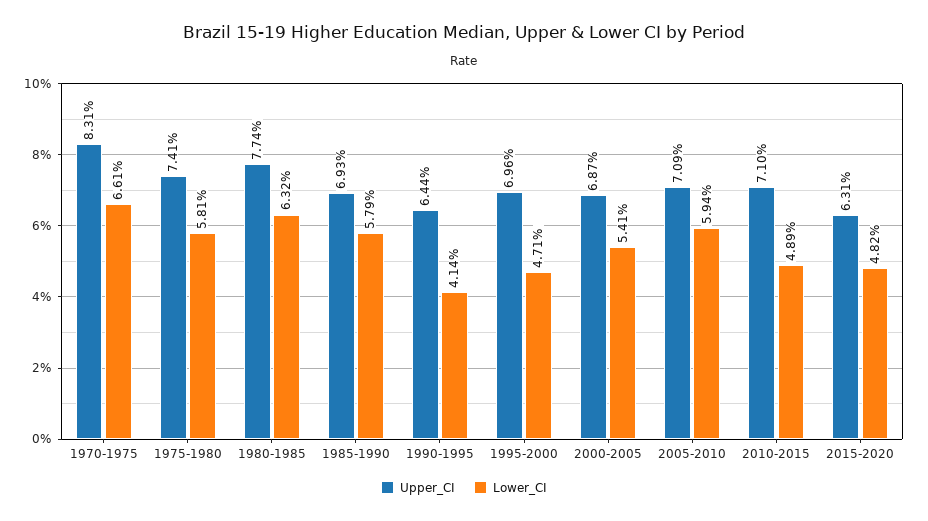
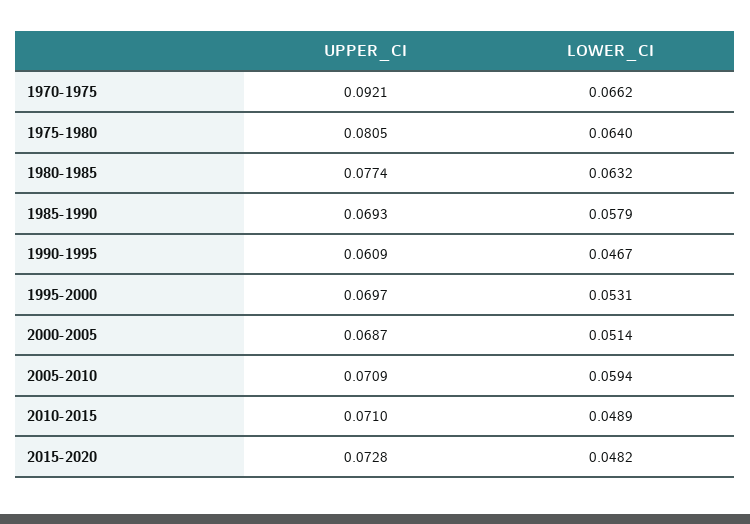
  {
    "Upper_CI": {
-     "1970-1975": 0.0831,
+     "1970-1975": 0.0921,
-     "1975-1980": 0.0741,
+     "1975-1980": 0.0805,
      "1980-1985": 0.0774,
      "1985-1990": 0.0693,
-     "1990-1995": 0.0644,
+     "1990-1995": 0.0609,
-     "1995-2000": 0.0696,
+     "1995-2000": 0.0697,
      "2000-2005": 0.0687,
      "2005-2010": 0.0709,
      "2010-2015": 0.071,
-     "2015-2020": 0.0631
+     "2015-2020": 0.0728
    },
    "Lower_CI": {
-     "1970-1975": 0.0661,
+     "1970-1975": 0.0662,
-     "1975-1980": 0.0581,
+     "1975-1980": 0.064,
      "1980-1985": 0.0632,
      "1985-1990": 0.0579,
-     "1990-1995": 0.0414,
+     "1990-1995": 0.0467,
-     "1995-2000": 0.0471,
+     "1995-2000": 0.0531,
-     "2000-2005": 0.0541,
+     "2000-2005": 0.0514,
      "2005-2010": 0.0594,
      "2010-2015": 0.0489,
      "2015-2020": 0.0482
    }
  }

